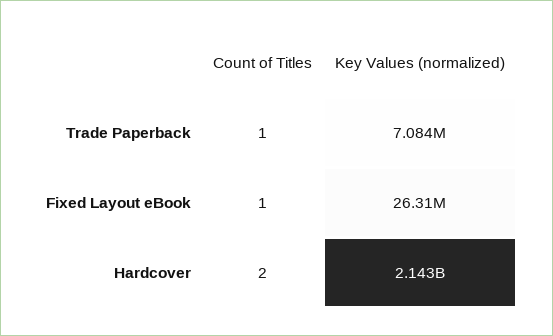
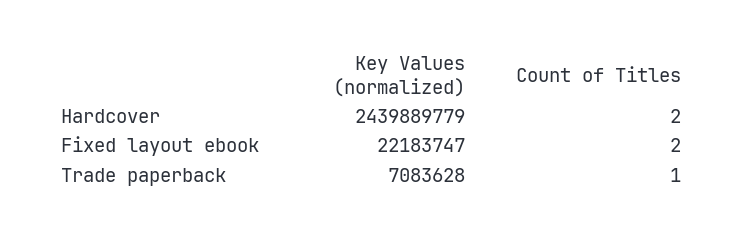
  {
    "Count of Titles": {
      "Trade Paperback": 1,
-     "Fixed Layout eBook": 1,
+     "Fixed Layout eBook": 2,
      "Hardcover": 2
    },
    "Key Values (normalized)": {
      "Trade Paperback": 7083628,
-     "Fixed Layout eBook": 26310000,
+     "Fixed Layout eBook": 22183747,
-     "Hardcover": 2143000000
+     "Hardcover": 2439889779
    }
  }

